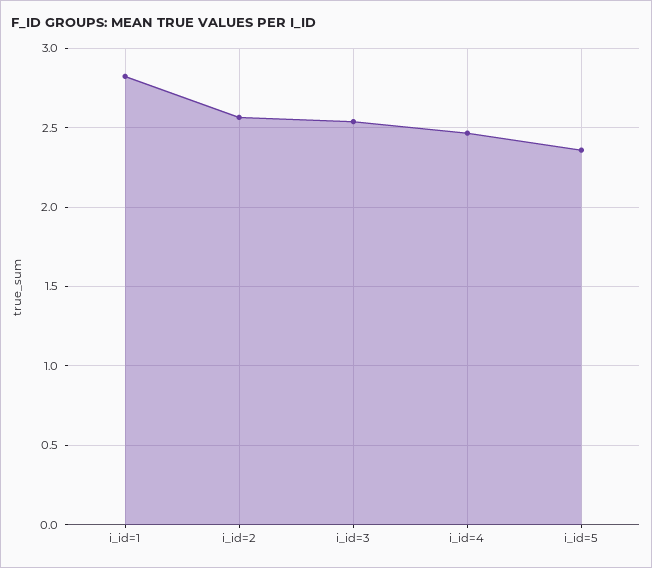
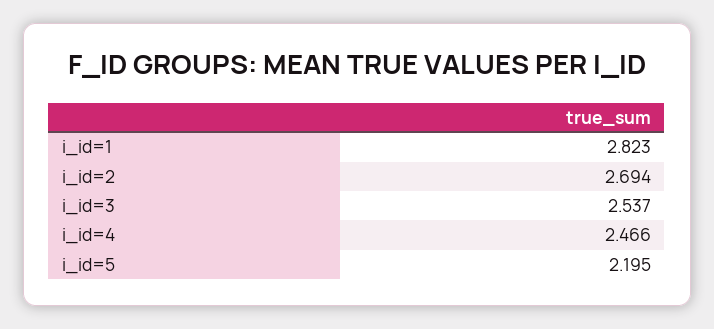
  {
    "i_id=1": 2.823,
-   "i_id=2": 2.55,
+   "i_id=2": 2.694,
    "i_id=3": 2.537,
    "i_id=4": 2.466,
-   "i_id=5": 2.35
+   "i_id=5": 2.195
  }

